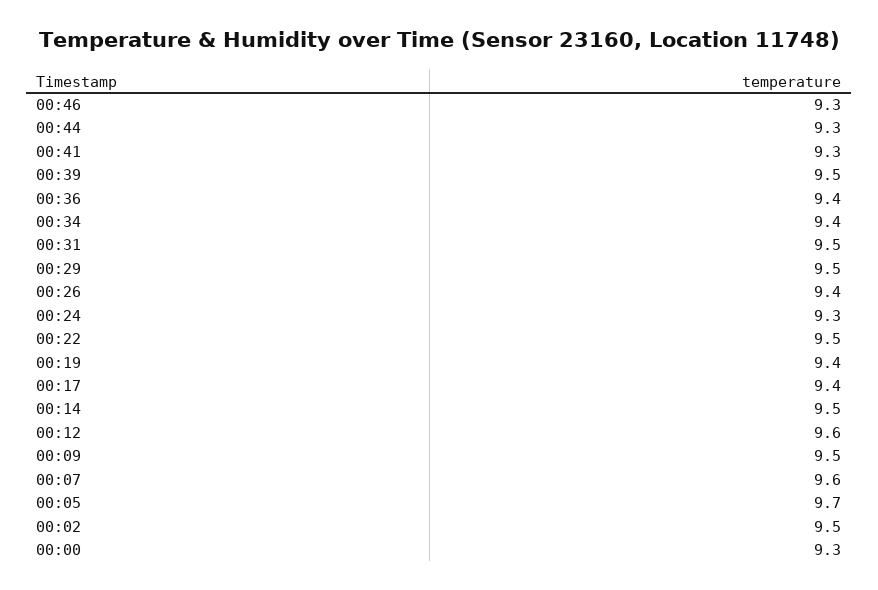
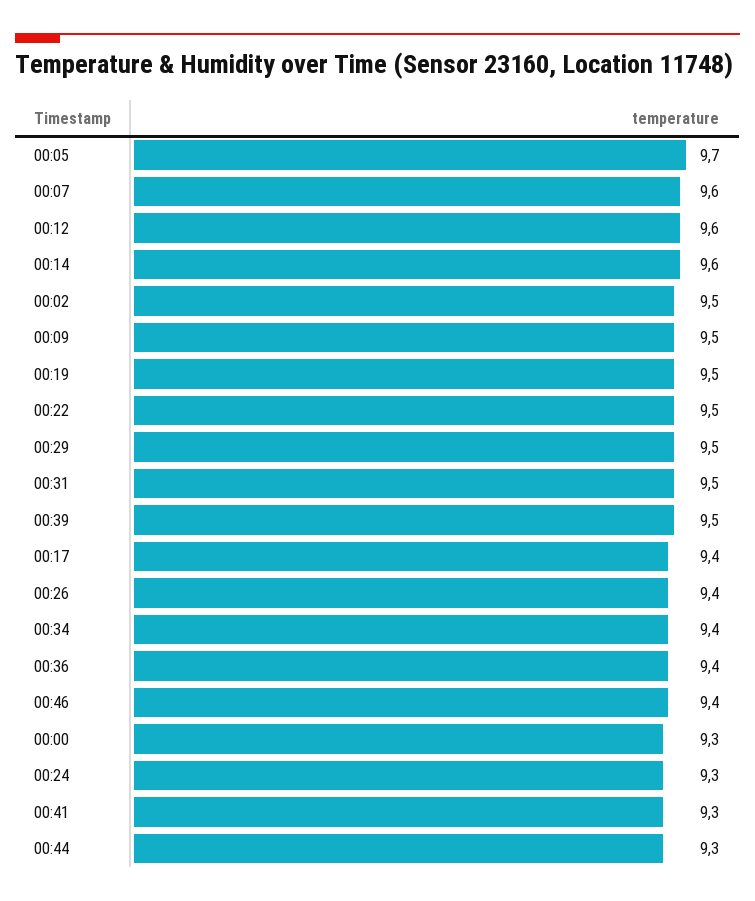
  {
-   "00:46": 9.3,
+   "00:46": 9.4,
    "00:44": 9.3,
    "00:41": 9.3,
    "00:39": 9.5,
    "00:36": 9.4,
    "00:34": 9.4,
    "00:31": 9.5,
    "00:29": 9.5,
    "00:26": 9.4,
    "00:24": 9.3,
    "00:22": 9.5,
-   "00:19": 9.4,
+   "00:19": 9.5,
    "00:17": 9.4,
-   "00:14": 9.5,
+   "00:14": 9.6,
    "00:12": 9.6,
    "00:09": 9.5,
    "00:07": 9.6,
    "00:05": 9.7,
    "00:02": 9.5,
    "00:00": 9.3
  }

